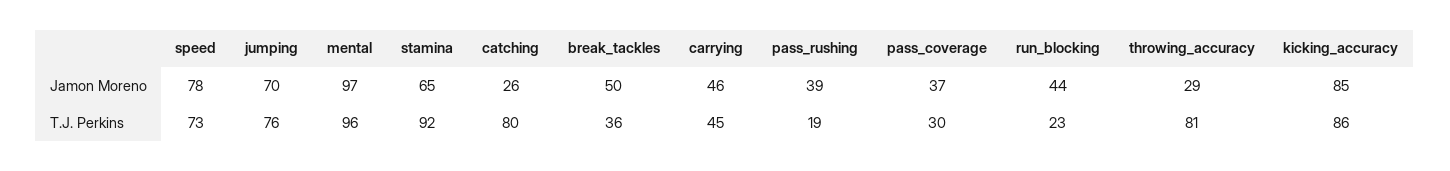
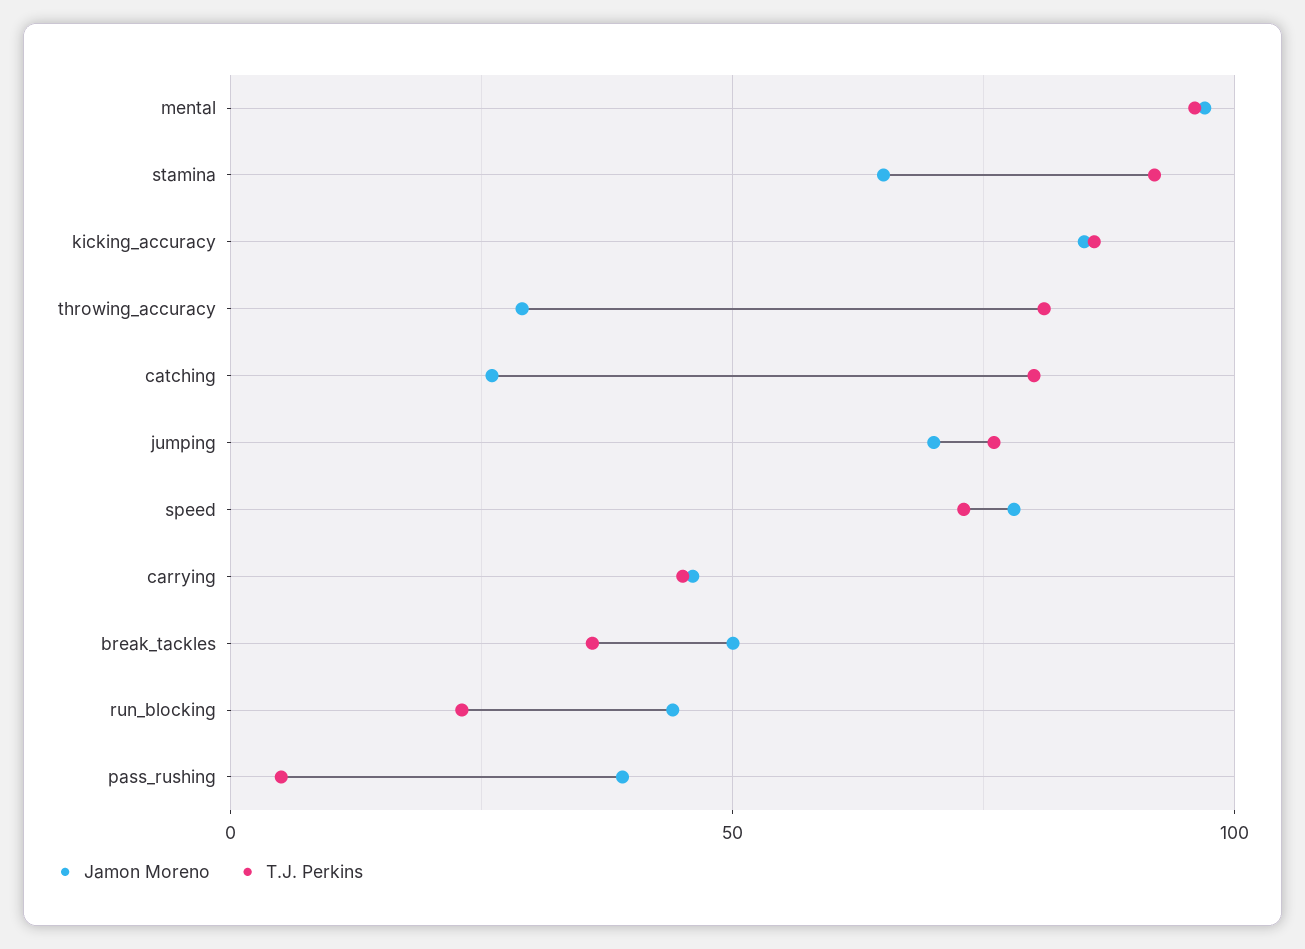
  {
    "Jamon Moreno": {
      "speed": 78,
      "jumping": 70,
      "mental": 97,
      "stamina": 65,
      "catching": 26,
      "break_tackles": 50,
      "carrying": 46,
      "pass_rushing": 39,
-     "pass_coverage": 37,
      "run_blocking": 44,
      "throwing_accuracy": 29,
      "kicking_accuracy": 85
    },
    "T.J. Perkins": {
      "speed": 73,
      "jumping": 76,
      "mental": 96,
      "stamina": 92,
      "catching": 80,
      "break_tackles": 36,
      "carrying": 45,
-     "pass_rushing": 19,
+     "pass_rushing": 5,
-     "pass_coverage": 30,
      "run_blocking": 23,
      "throwing_accuracy": 81,
      "kicking_accuracy": 86
    }
  }

